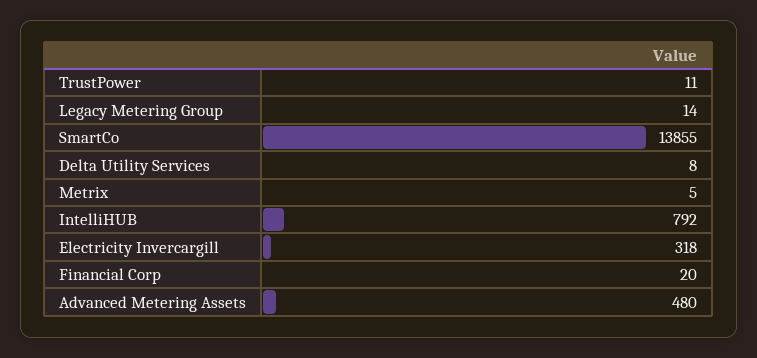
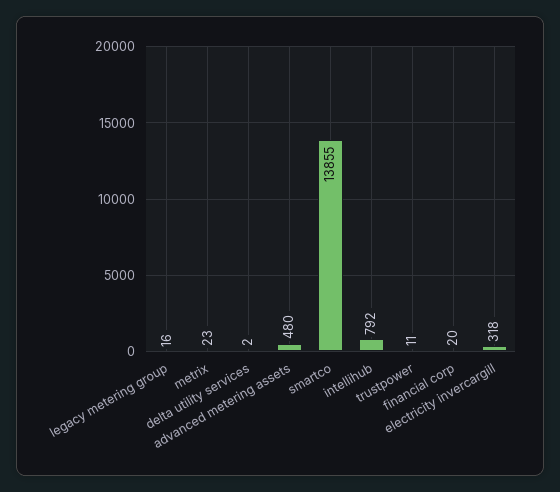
  {
    "TrustPower": 11,
-   "Legacy Metering Group": 14,
+   "Legacy Metering Group": 16,
    "SmartCo": 13855,
-   "Delta Utility Services": 8,
+   "Delta Utility Services": 2,
-   "Metrix": 5,
+   "Metrix": 23,
    "IntelliHUB": 792,
    "Electricity Invercargill": 318,
    "Financial Corp": 20,
    "Advanced Metering Assets": 480
  }

